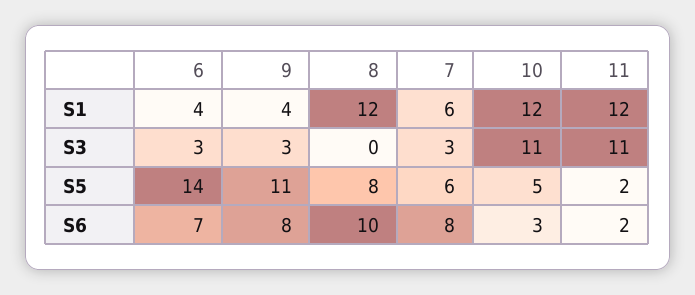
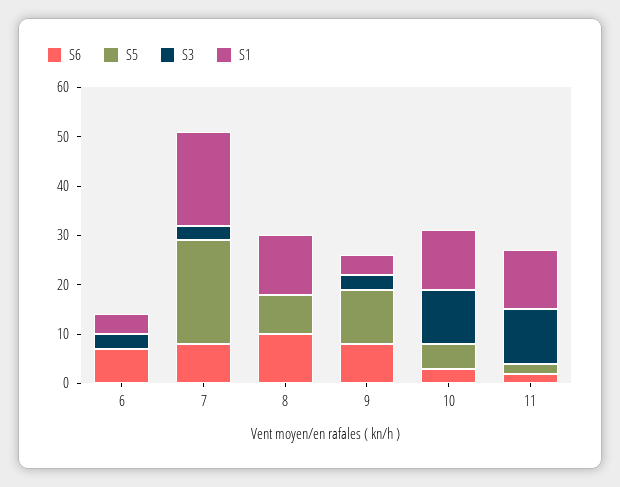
  {
    "S1": {
      "6": 4,
      "9": 4,
      "8": 12,
-     "7": 6,
+     "7": 20,
      "10": 12,
      "11": 12
    },
    "S3": {
      "6": 3,
      "9": 3,
      "8": 0,
      "7": 3,
      "10": 11,
      "11": 11
    },
    "S5": {
-     "6": 14,
+     "6": 0,
      "9": 11,
      "8": 8,
-     "7": 6,
+     "7": 20,
      "10": 5,
      "11": 2
    },
    "S6": {
      "6": 7,
      "9": 8,
      "8": 10,
      "7": 8,
      "10": 3,
      "11": 2
    }
  }

